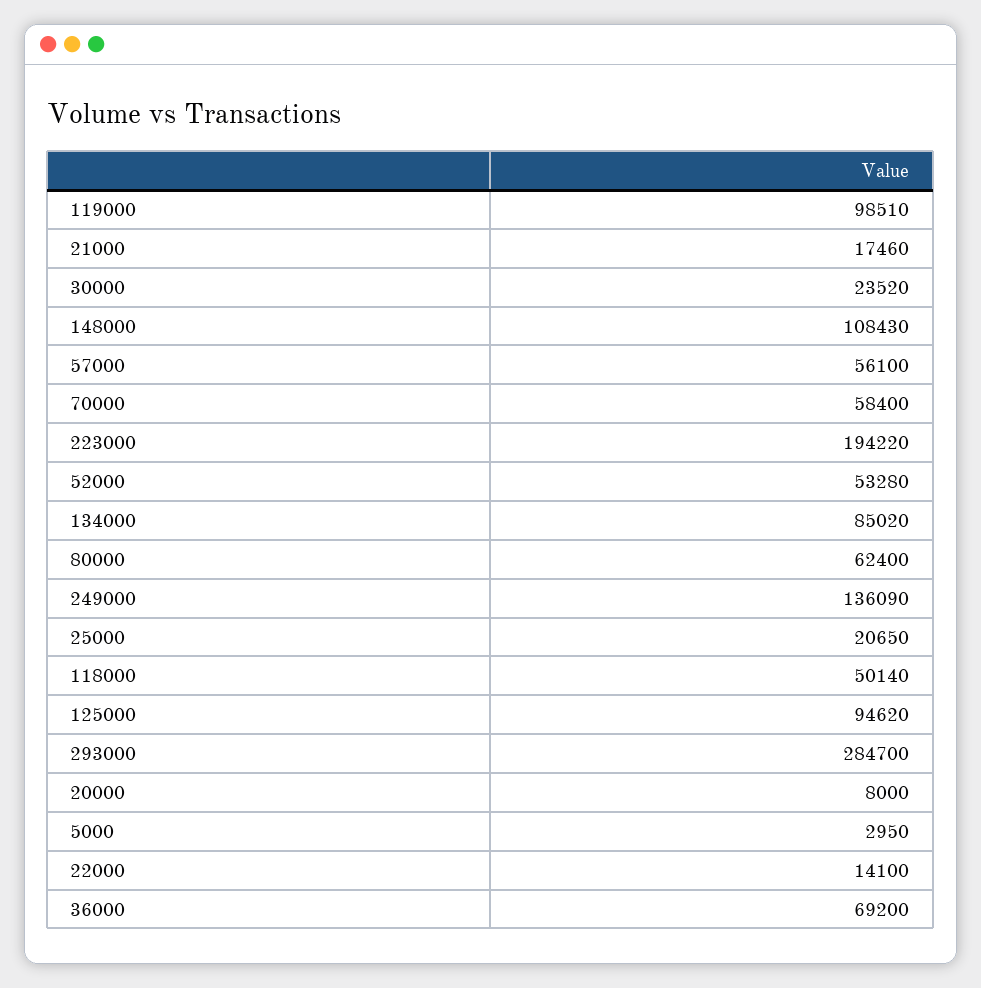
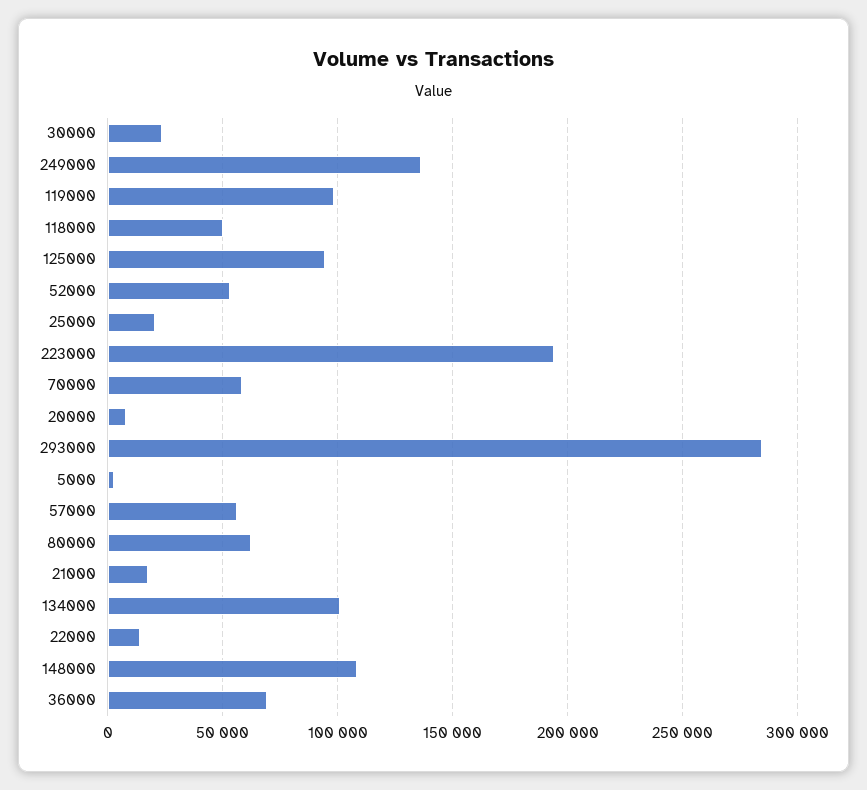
  {
    "119000": 98510,
    "21000": 17460,
    "30000": 23520,
    "148000": 108430,
    "57000": 56100,
    "70000": 58400,
    "223000": 194220,
    "52000": 53280,
-   "134000": 85020,
+   "134000": 100000,
    "80000": 62400,
    "249000": 136090,
    "25000": 20650,
    "118000": 50140,
    "125000": 94620,
    "293000": 284700,
    "20000": 8000,
    "5000": 2950,
    "22000": 14100,
    "36000": 69200
  }

